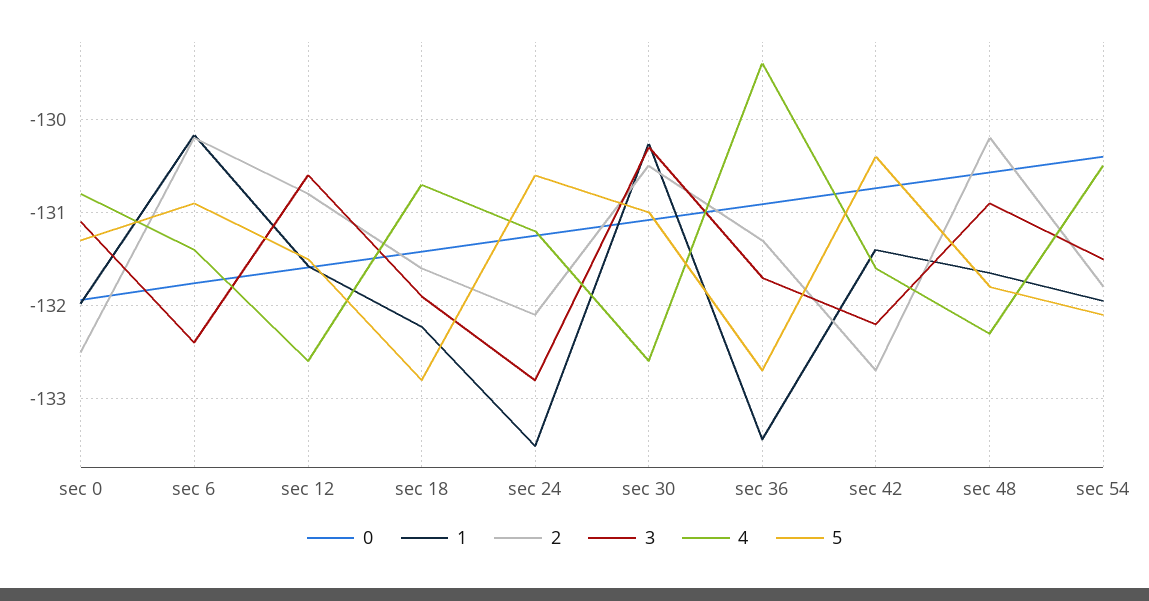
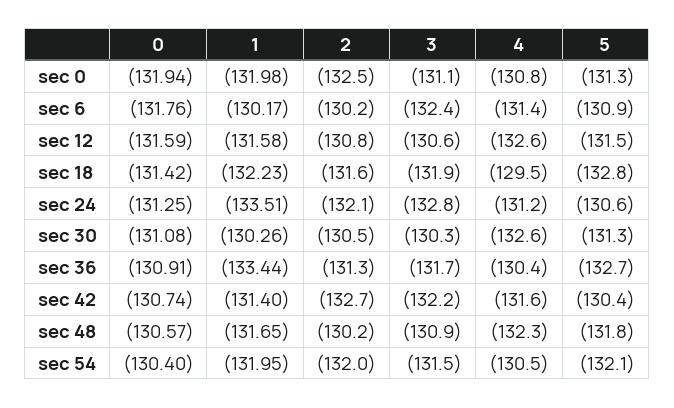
  {
    "0": {
      "sec 0": -131.94,
      "sec 6": -131.76,
      "sec 12": -131.59,
      "sec 18": -131.42,
      "sec 24": -131.25,
      "sec 30": -131.08,
      "sec 36": -130.91,
      "sec 42": -130.74,
      "sec 48": -130.57,
      "sec 54": -130.4
    },
    "1": {
      "sec 0": -131.98,
      "sec 6": -130.17,
      "sec 12": -131.58,
      "sec 18": -132.23,
      "sec 24": -133.51,
      "sec 30": -130.26,
      "sec 36": -133.44,
      "sec 42": -131.4,
      "sec 48": -131.65,
      "sec 54": -131.95
    },
    "2": {
      "sec 0": -132.5,
      "sec 6": -130.2,
      "sec 12": -130.8,
      "sec 18": -131.6,
      "sec 24": -132.1,
      "sec 30": -130.5,
      "sec 36": -131.3,
      "sec 42": -132.7,
      "sec 48": -130.2,
-     "sec 54": -131.8
+     "sec 54": -132
    },
    "3": {
      "sec 0": -131.1,
      "sec 6": -132.4,
      "sec 12": -130.6,
      "sec 18": -131.9,
      "sec 24": -132.8,
      "sec 30": -130.3,
      "sec 36": -131.7,
      "sec 42": -132.2,
      "sec 48": -130.9,
      "sec 54": -131.5
    },
    "4": {
      "sec 0": -130.8,
      "sec 6": -131.4,
      "sec 12": -132.6,
-     "sec 18": -130.7,
+     "sec 18": -129.5,
      "sec 24": -131.2,
      "sec 30": -132.6,
-     "sec 36": -129.4,
+     "sec 36": -130.4,
      "sec 42": -131.6,
      "sec 48": -132.3,
      "sec 54": -130.5
    },
    "5": {
      "sec 0": -131.3,
      "sec 6": -130.9,
      "sec 12": -131.5,
      "sec 18": -132.8,
      "sec 24": -130.6,
-     "sec 30": -131,
+     "sec 30": -131.3,
      "sec 36": -132.7,
      "sec 42": -130.4,
      "sec 48": -131.8,
      "sec 54": -132.1
    }
  }

